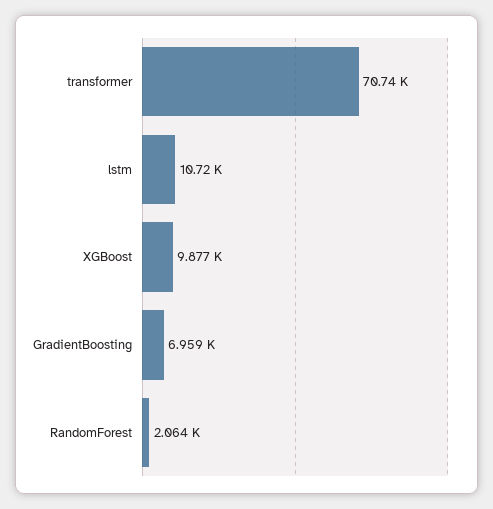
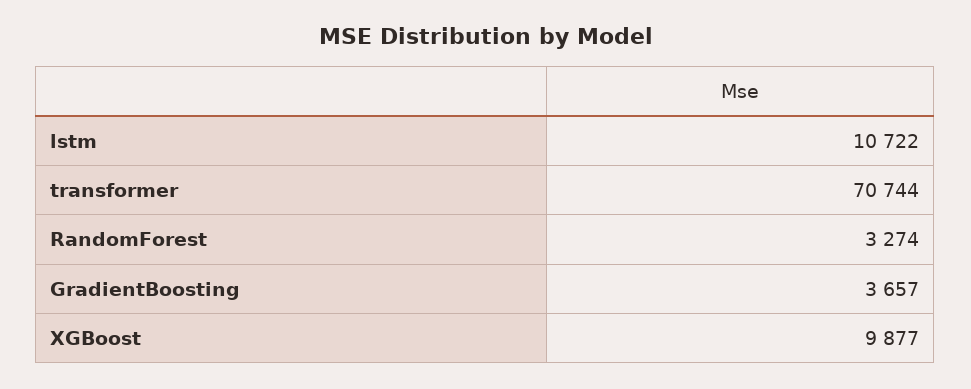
  {
    "transformer": 70744,
    "lstm": 10722,
    "XGBoost": 9877,
-   "GradientBoosting": 6959,
+   "GradientBoosting": 3657,
-   "RandomForest": 2064
+   "RandomForest": 3274
  }

